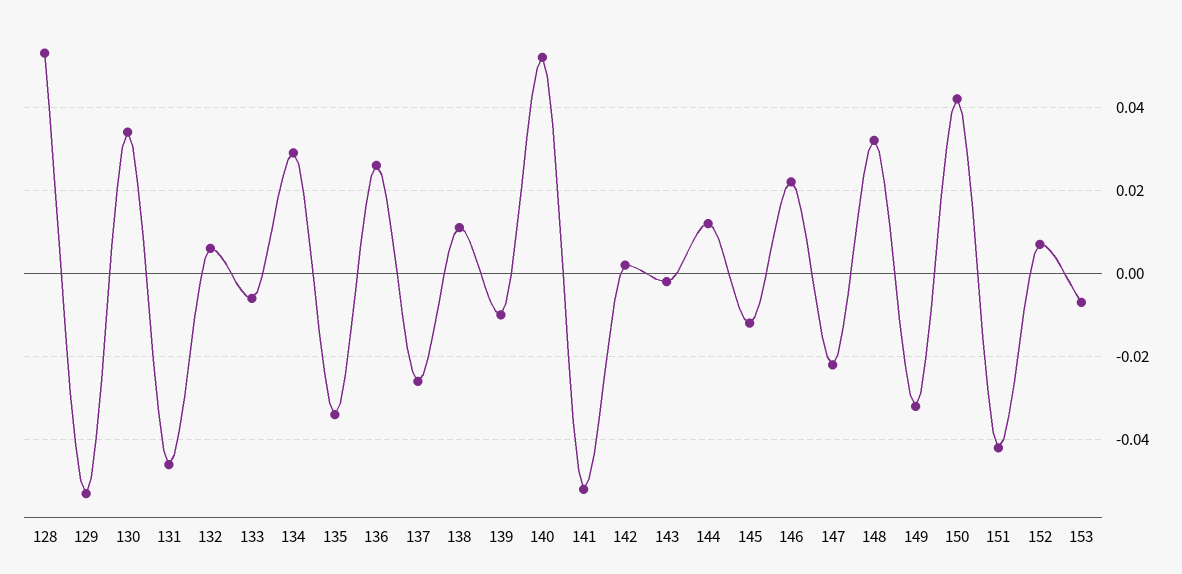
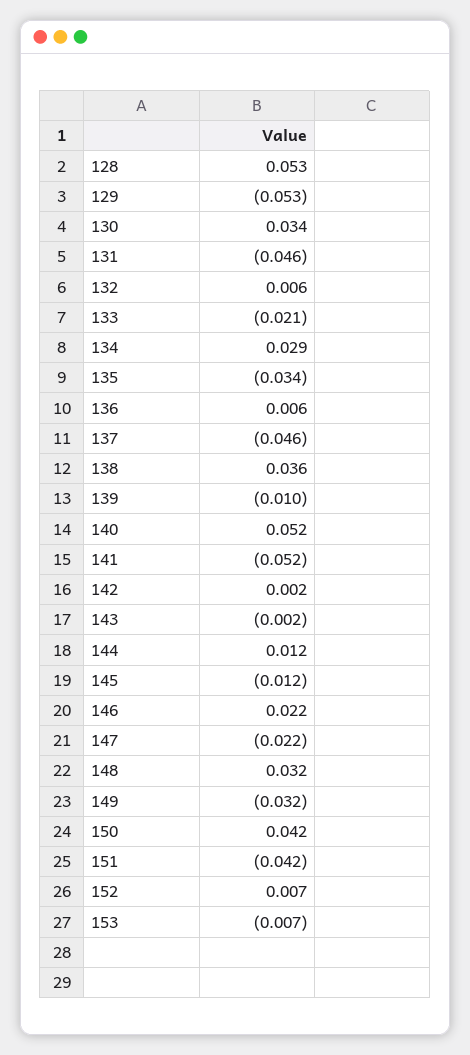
  {
    "128": 0.053,
    "129": -0.053,
    "130": 0.034,
    "131": -0.046,
    "132": 0.006,
-   "133": -0.005,
+   "133": -0.021,
    "134": 0.029,
    "135": -0.034,
-   "136": 0.025,
+   "136": 0.006,
-   "137": -0.025,
+   "137": -0.046,
-   "138": 0.01,
+   "138": 0.036,
    "139": -0.01,
    "140": 0.052,
    "141": -0.052,
    "142": 0.002,
    "143": -0.002,
    "144": 0.012,
    "145": -0.012,
    "146": 0.022,
    "147": -0.022,
    "148": 0.032,
    "149": -0.032,
    "150": 0.042,
    "151": -0.042,
    "152": 0.007,
    "153": -0.007
  }

